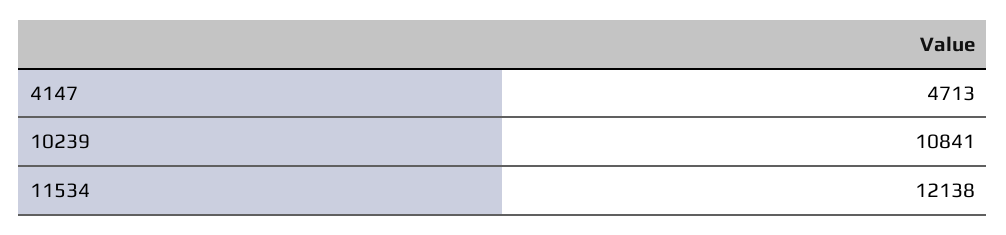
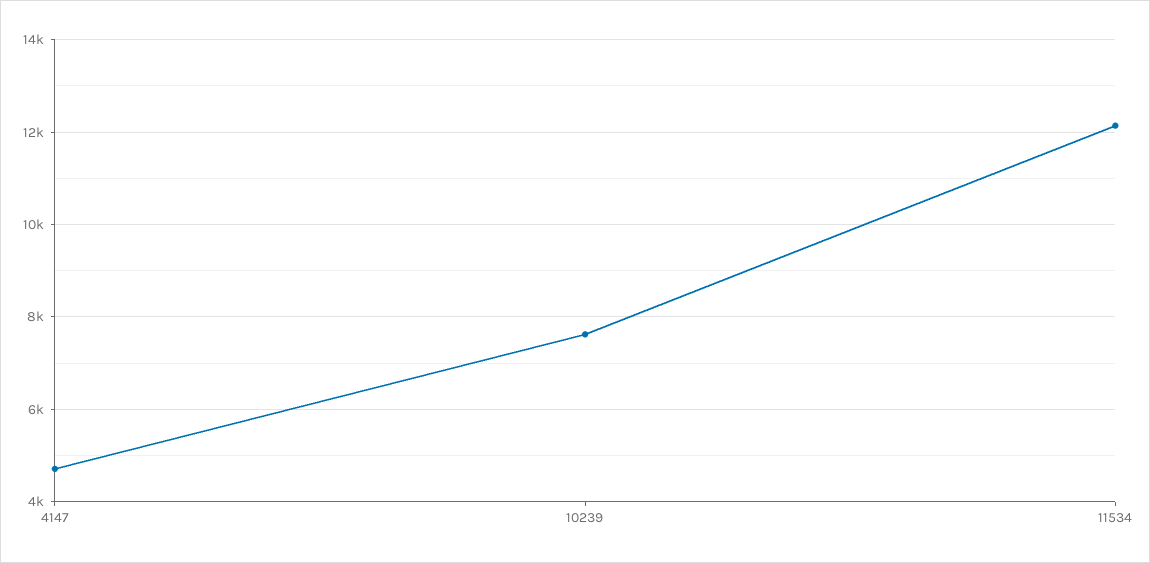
  {
    "4147": 4713,
-   "10239": 10841,
+   "10239": 7600,
    "11534": 12138
  }

